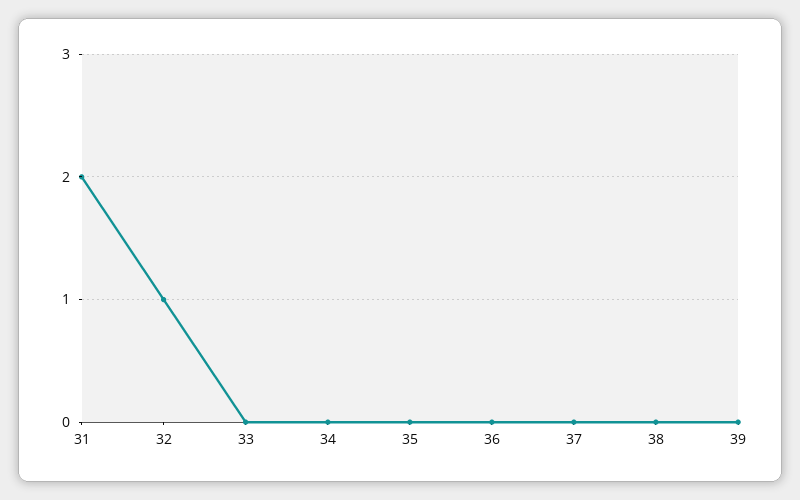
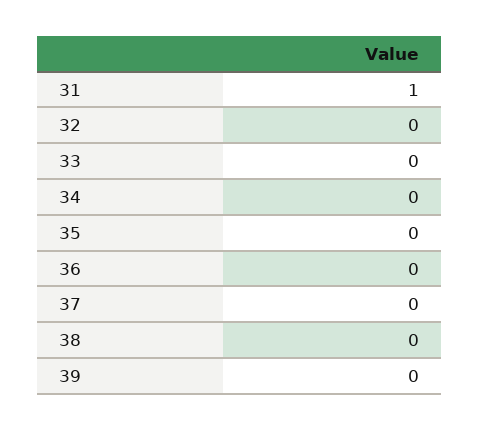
  {
-   "31": 2,
+   "31": 1,
-   "32": 1,
+   "32": 0,
    "33": 0,
    "34": 0,
    "35": 0,
    "36": 0,
    "37": 0,
    "38": 0,
    "39": 0
  }

